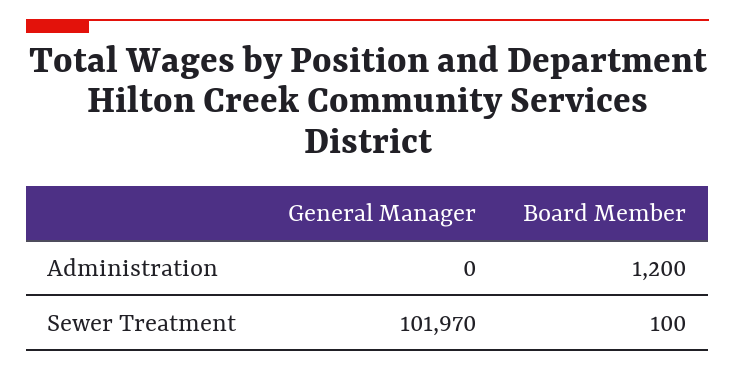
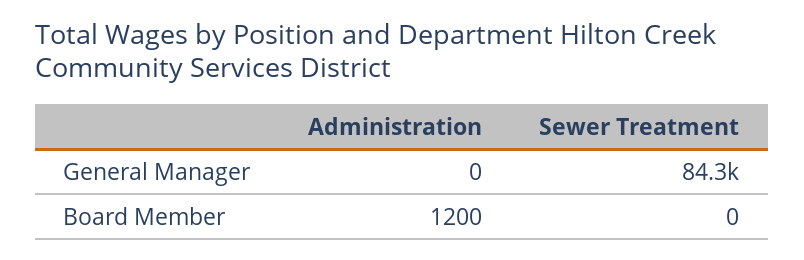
  {
    "General Manager": {
      "Administration": 0,
-     "Sewer Treatment": 101970
+     "Sewer Treatment": 84300
    },
    "Board Member": {
      "Administration": 1200,
-     "Sewer Treatment": 100
+     "Sewer Treatment": 0
    }
  }

